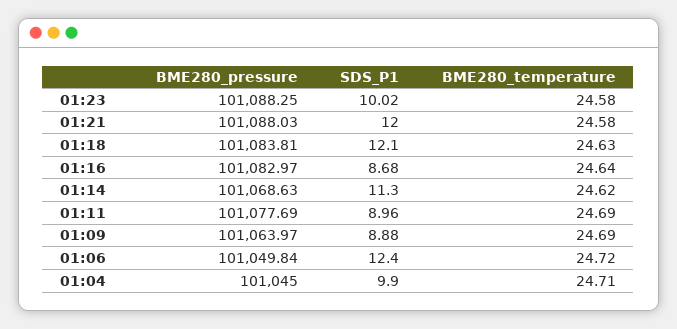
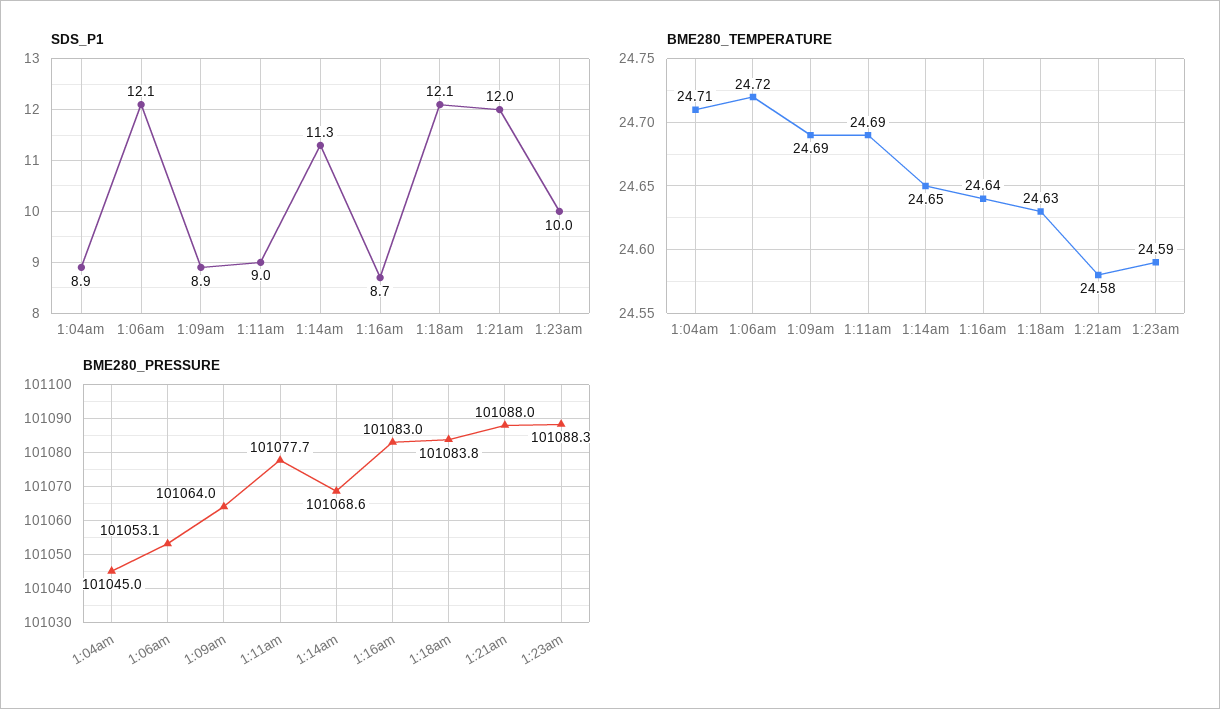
  {
    "BME280_pressure": {
      "01:23": 101088.25,
      "01:21": 101088.03,
      "01:18": 101083.81,
      "01:16": 101082.97,
      "01:14": 101068.63,
      "01:11": 101077.69,
      "01:09": 101063.97,
-     "01:06": 101049.84,
+     "01:06": 101053.1,
      "01:04": 101045
    },
    "SDS_P1": {
      "01:23": 10.02,
      "01:21": 12,
      "01:18": 12.1,
      "01:16": 8.68,
      "01:14": 11.3,
      "01:11": 8.96,
      "01:09": 8.88,
-     "01:06": 12.4,
+     "01:06": 12.1,
-     "01:04": 9.9
+     "01:04": 8.9
    },
    "BME280_temperature": {
-     "01:23": 24.58,
+     "01:23": 24.59,
      "01:21": 24.58,
      "01:18": 24.63,
      "01:16": 24.64,
-     "01:14": 24.62,
+     "01:14": 24.65,
      "01:11": 24.69,
      "01:09": 24.69,
      "01:06": 24.72,
      "01:04": 24.71
    }
  }

